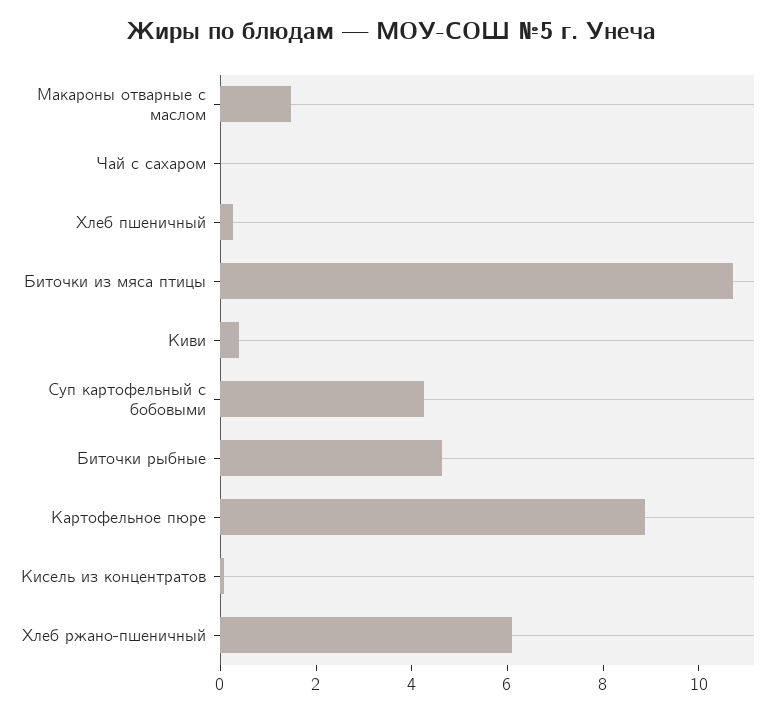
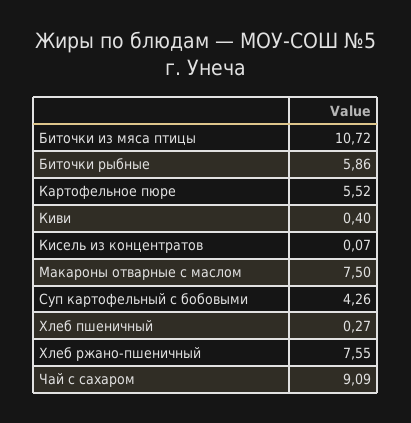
  {
-   "Макароны отварные с маслом": 1.5,
+   "Макароны отварные с маслом": 7.5,
-   "Чай с сахаром": 0,
+   "Чай с сахаром": 9.09,
    "Хлеб пшеничный": 0.27,
    "Биточки из мяса птицы": 10.72,
    "Киви": 0.4,
    "Суп картофельный с бобовыми": 4.26,
-   "Биточки рыбные": 4.5,
+   "Биточки рыбные": 5.86,
-   "Картофельное пюре": 9,
+   "Картофельное пюре": 5.52,
    "Кисель из концентратов": 0.07,
-   "Хлеб ржано-пшеничный": 6
+   "Хлеб ржано-пшеничный": 7.55
  }

